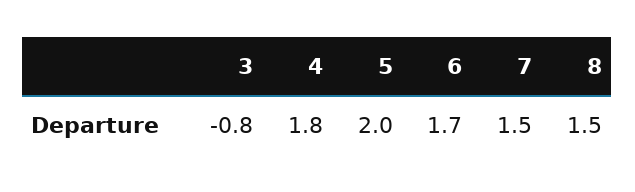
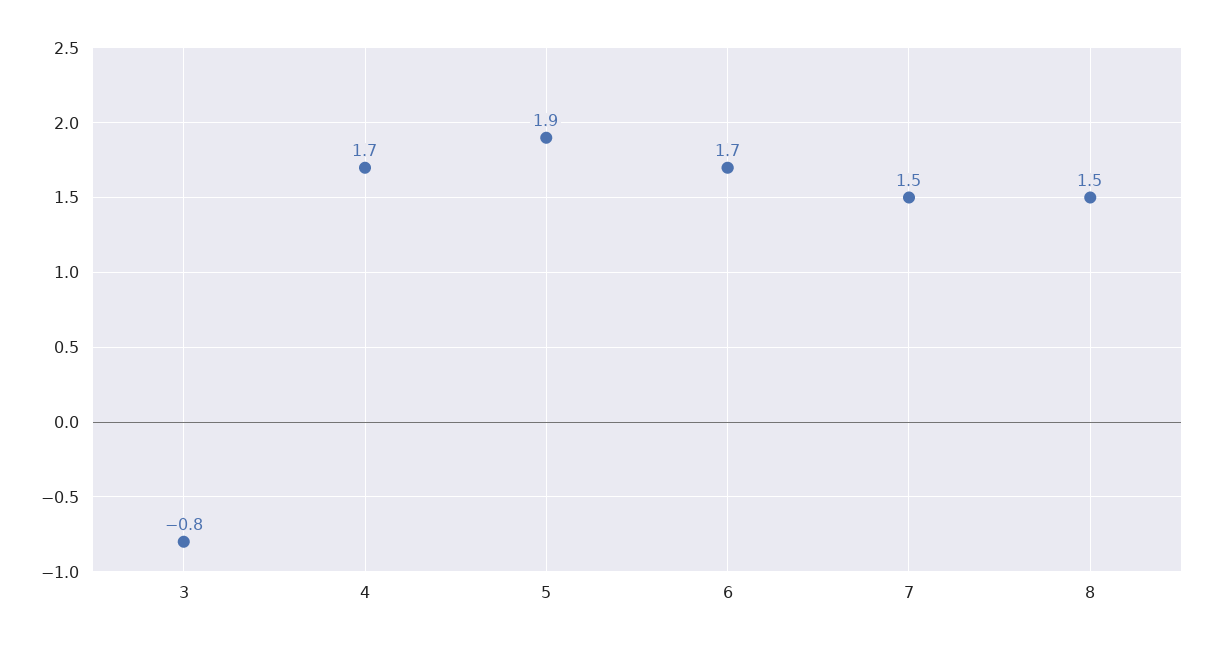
  {
    "3": -0.8,
-   "4": 1.8,
+   "4": 1.7,
-   "5": 2,
+   "5": 1.9,
    "6": 1.7,
    "7": 1.5,
    "8": 1.5
  }

